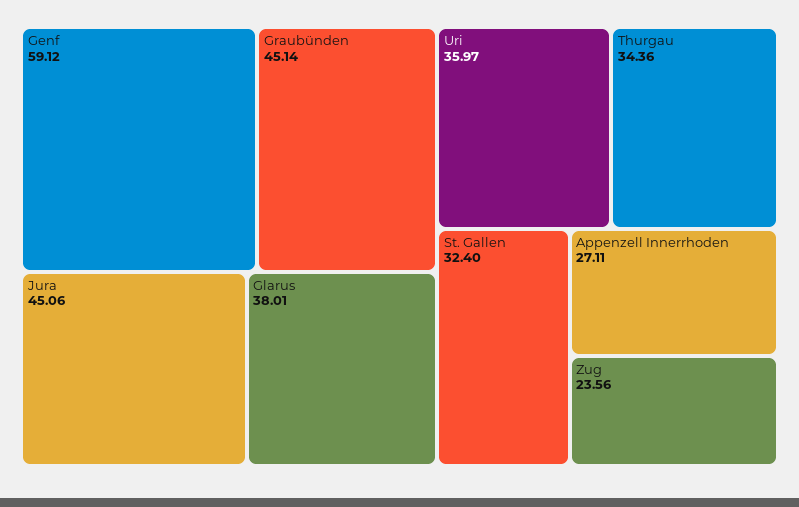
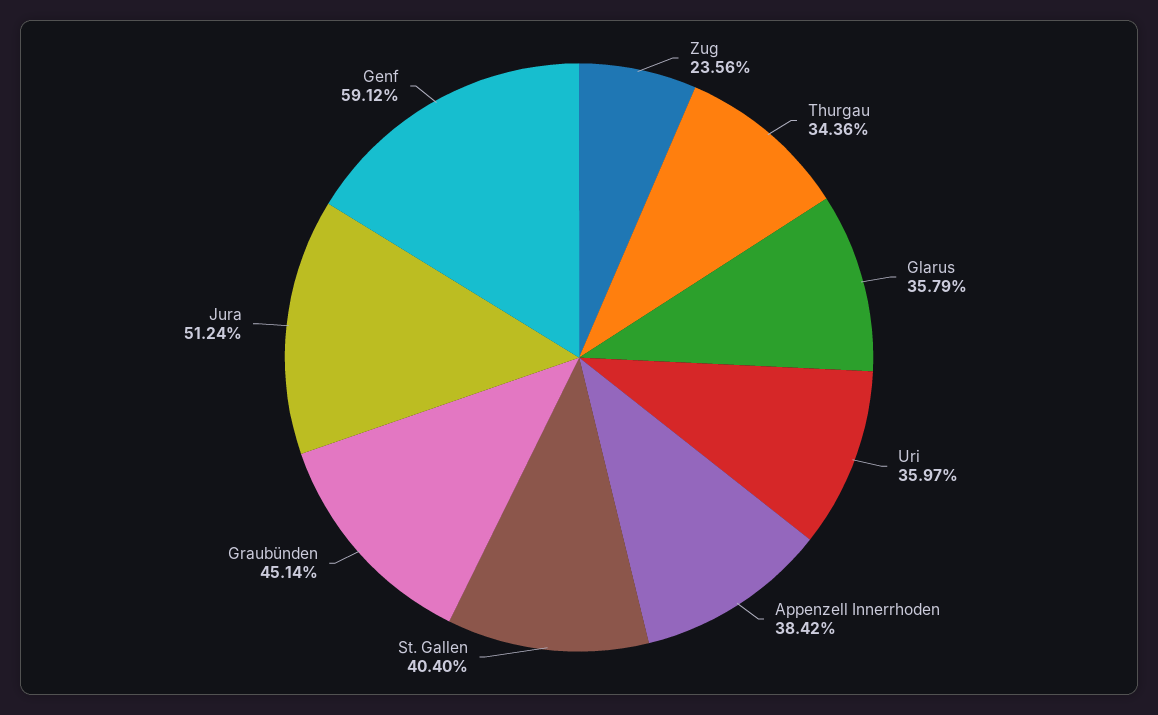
  {
    "Genf": 59.12,
    "Graubünden": 45.14,
-   "Jura": 45.06,
+   "Jura": 51.24,
-   "Glarus": 38.01,
+   "Glarus": 35.79,
    "Uri": 35.97,
    "Thurgau": 34.36,
-   "St. Gallen": 32.4,
+   "St. Gallen": 40.4,
-   "Appenzell Innerrhoden": 27.11,
+   "Appenzell Innerrhoden": 38.42,
    "Zug": 23.56
  }

